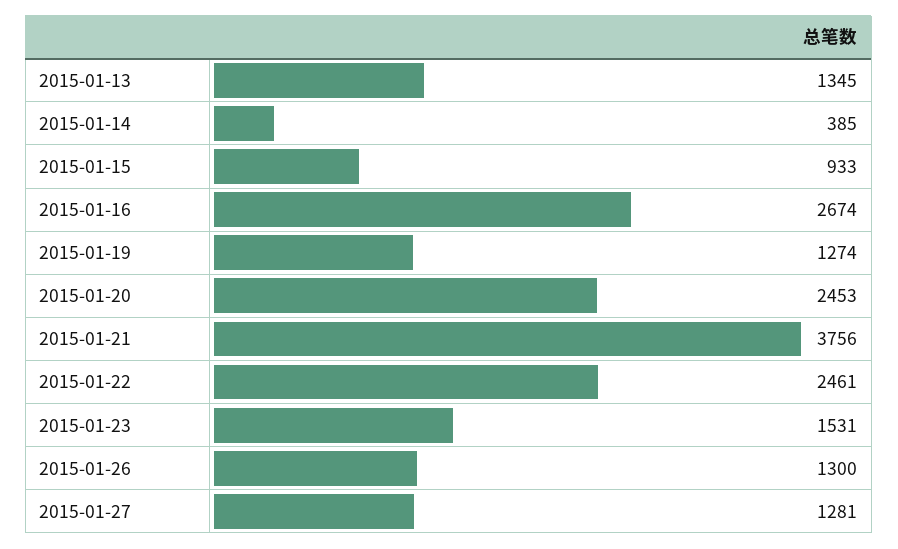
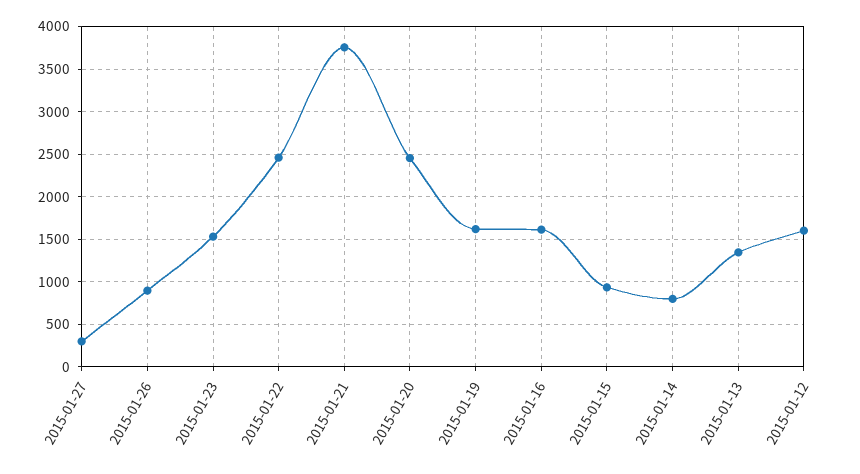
  {
    "2015-01-13": 1345,
-   "2015-01-14": 385,
+   "2015-01-14": 800,
    "2015-01-15": 933,
-   "2015-01-16": 2674,
+   "2015-01-16": 1600,
-   "2015-01-19": 1274,
+   "2015-01-19": 1600,
    "2015-01-20": 2453,
    "2015-01-21": 3756,
    "2015-01-22": 2461,
    "2015-01-23": 1531,
-   "2015-01-26": 1300,
+   "2015-01-26": 900,
-   "2015-01-27": 1281
+   "2015-01-27": 300,
+   "2015-01-12": 1600
  }

